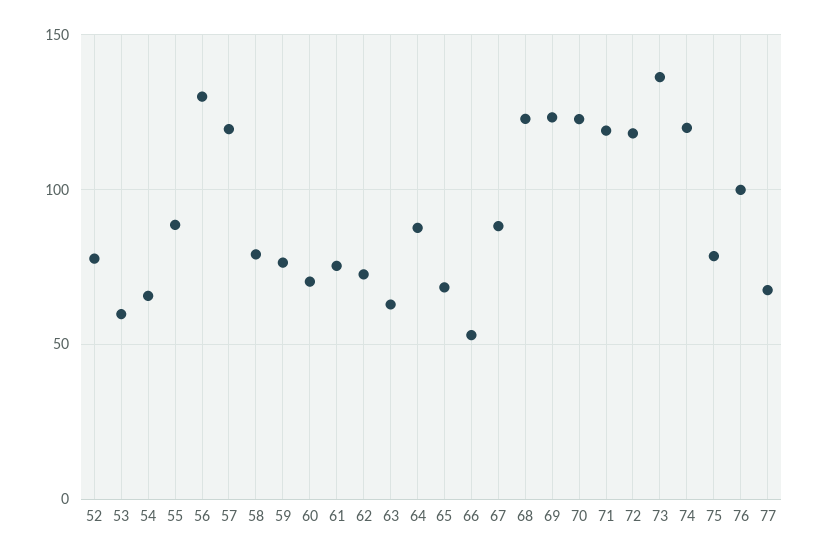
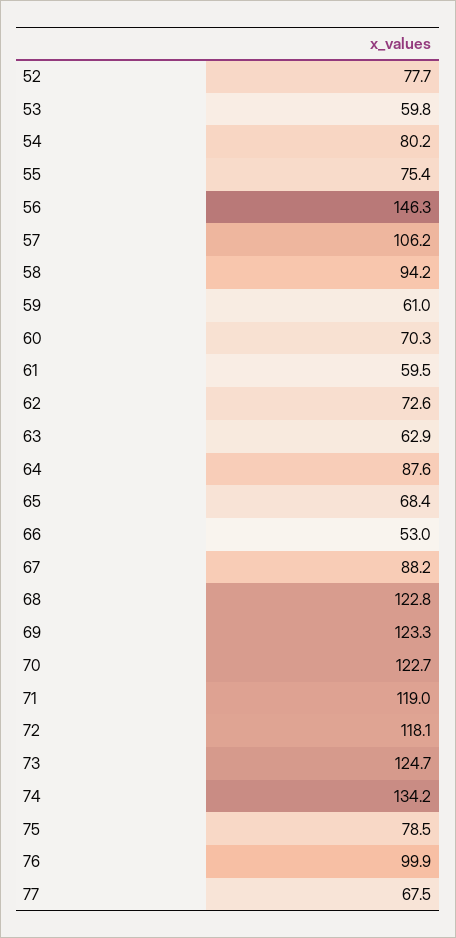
  {
    "52": 77.7,
    "53": 59.8,
-   "54": 65,
+   "54": 80.2,
-   "55": 90,
+   "55": 75.4,
-   "56": 130,
+   "56": 146.3,
-   "57": 120,
+   "57": 106.2,
-   "58": 80,
+   "58": 94.2,
-   "59": 75,
+   "59": 61,
    "60": 70.3,
-   "61": 75,
+   "61": 59.5,
    "62": 72.6,
    "63": 62.9,
    "64": 87.6,
    "65": 68.4,
    "66": 53,
    "67": 88.2,
    "68": 122.8,
    "69": 123.3,
    "70": 122.7,
    "71": 119,
    "72": 118.1,
-   "73": 135,
+   "73": 124.7,
-   "74": 120,
+   "74": 134.2,
    "75": 78.5,
    "76": 99.9,
    "77": 67.5
  }

